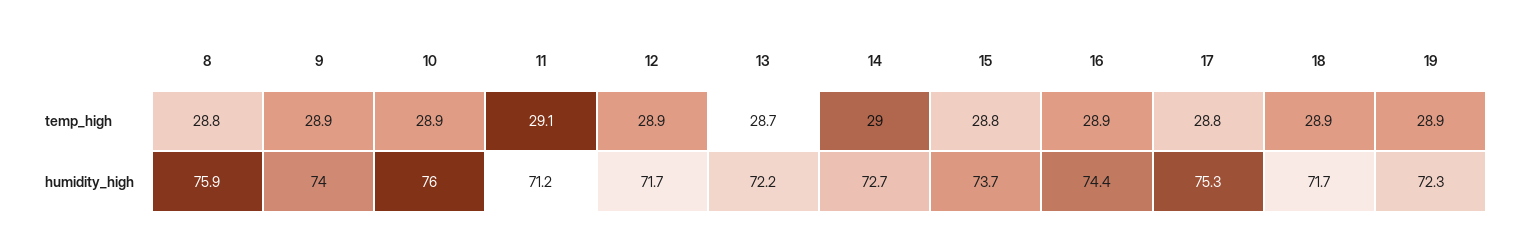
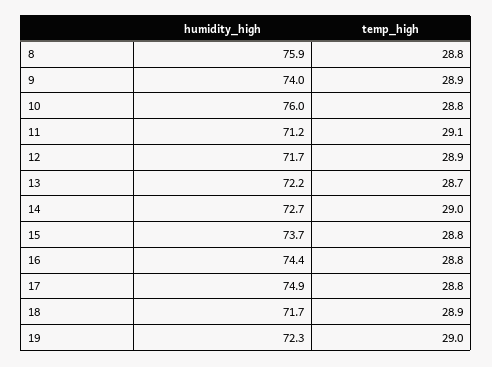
  {
    "8": {
      "temp_high": 28.8,
      "humidity_high": 75.9
    },
    "9": {
      "temp_high": 28.9,
      "humidity_high": 74
    },
    "10": {
-     "temp_high": 28.9,
+     "temp_high": 28.8,
      "humidity_high": 76
    },
    "11": {
      "temp_high": 29.1,
      "humidity_high": 71.2
    },
    "12": {
      "temp_high": 28.9,
      "humidity_high": 71.7
    },
    "13": {
      "temp_high": 28.7,
      "humidity_high": 72.2
    },
    "14": {
      "temp_high": 29,
      "humidity_high": 72.7
    },
    "15": {
      "temp_high": 28.8,
      "humidity_high": 73.7
    },
    "16": {
-     "temp_high": 28.9,
+     "temp_high": 28.8,
      "humidity_high": 74.4
    },
    "17": {
      "temp_high": 28.8,
-     "humidity_high": 75.3
+     "humidity_high": 74.9
    },
    "18": {
      "temp_high": 28.9,
      "humidity_high": 71.7
    },
    "19": {
-     "temp_high": 28.9,
+     "temp_high": 29,
      "humidity_high": 72.3
    }
  }

